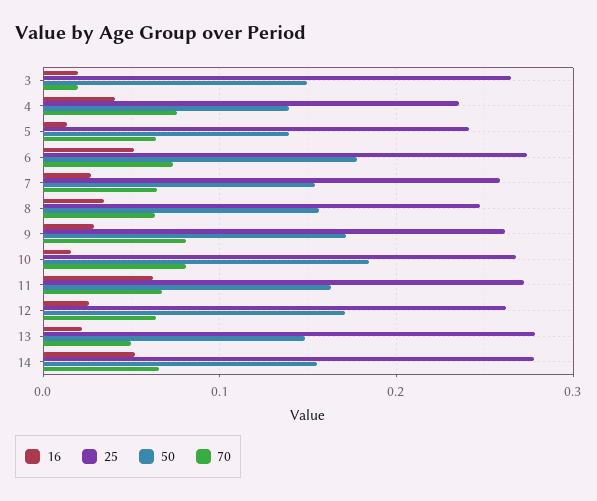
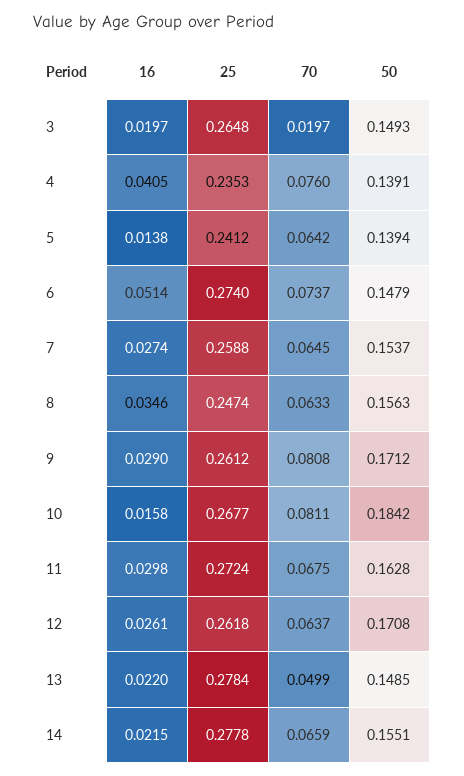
  {
    "16": {
      "3": 0.0197,
      "4": 0.0405,
      "5": 0.0138,
      "6": 0.0514,
      "7": 0.0274,
      "8": 0.0346,
      "9": 0.029,
      "10": 0.0158,
-     "11": 0.06,
+     "11": 0.0298,
      "12": 0.0261,
      "13": 0.022,
-     "14": 0.05
+     "14": 0.0215
    },
    "25": {
      "3": 0.2648,
      "4": 0.2353,
      "5": 0.2412,
      "6": 0.274,
      "7": 0.2588,
      "8": 0.2474,
      "9": 0.2612,
      "10": 0.2677,
      "11": 0.2724,
      "12": 0.2618,
      "13": 0.2784,
      "14": 0.2778
    },
    "50": {
      "3": 0.1493,
      "4": 0.1391,
      "5": 0.1394,
-     "6": 0.18,
+     "6": 0.1479,
      "7": 0.1537,
      "8": 0.1563,
      "9": 0.1712,
      "10": 0.1842,
      "11": 0.1628,
      "12": 0.1708,
      "13": 0.1485,
      "14": 0.1551
    },
    "70": {
      "3": 0.0197,
      "4": 0.076,
      "5": 0.0642,
      "6": 0.0737,
      "7": 0.0645,
      "8": 0.0633,
      "9": 0.0808,
      "10": 0.0811,
      "11": 0.0675,
      "12": 0.0637,
      "13": 0.0499,
      "14": 0.0659
    }
  }

